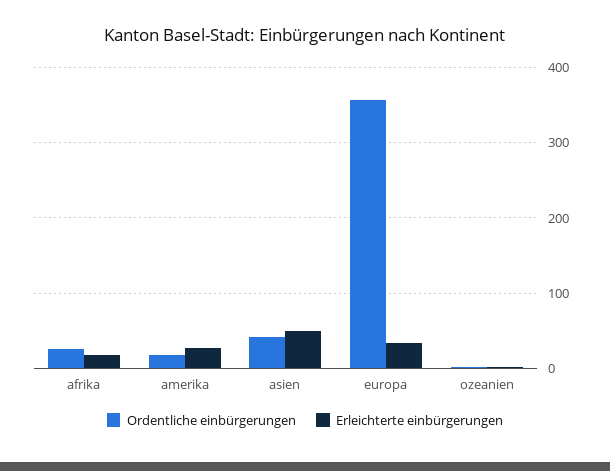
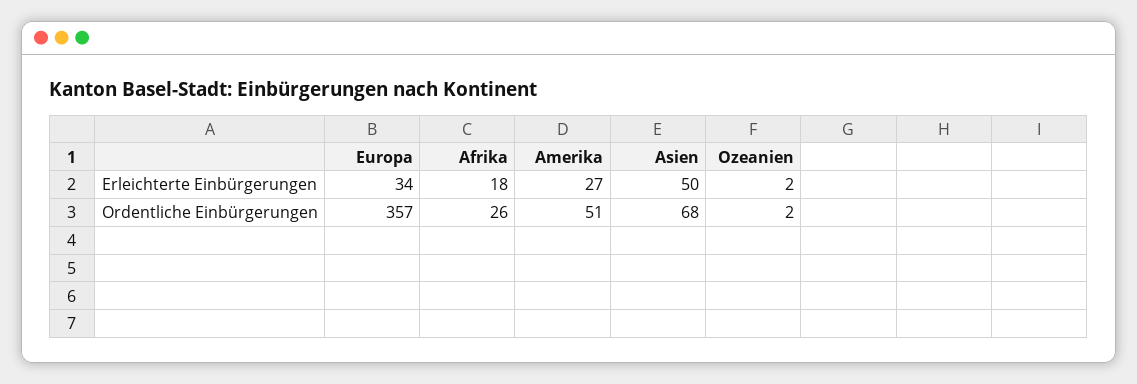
  {
    "Ordentliche einbürgerungen": {
      "afrika": 26,
-     "amerika": 20,
+     "amerika": 51,
-     "asien": 40,
+     "asien": 68,
      "europa": 357,
      "ozeanien": 2
    },
    "Erleichterte einbürgerungen": {
      "afrika": 18,
      "amerika": 27,
      "asien": 50,
      "europa": 34,
      "ozeanien": 2
    }
  }

